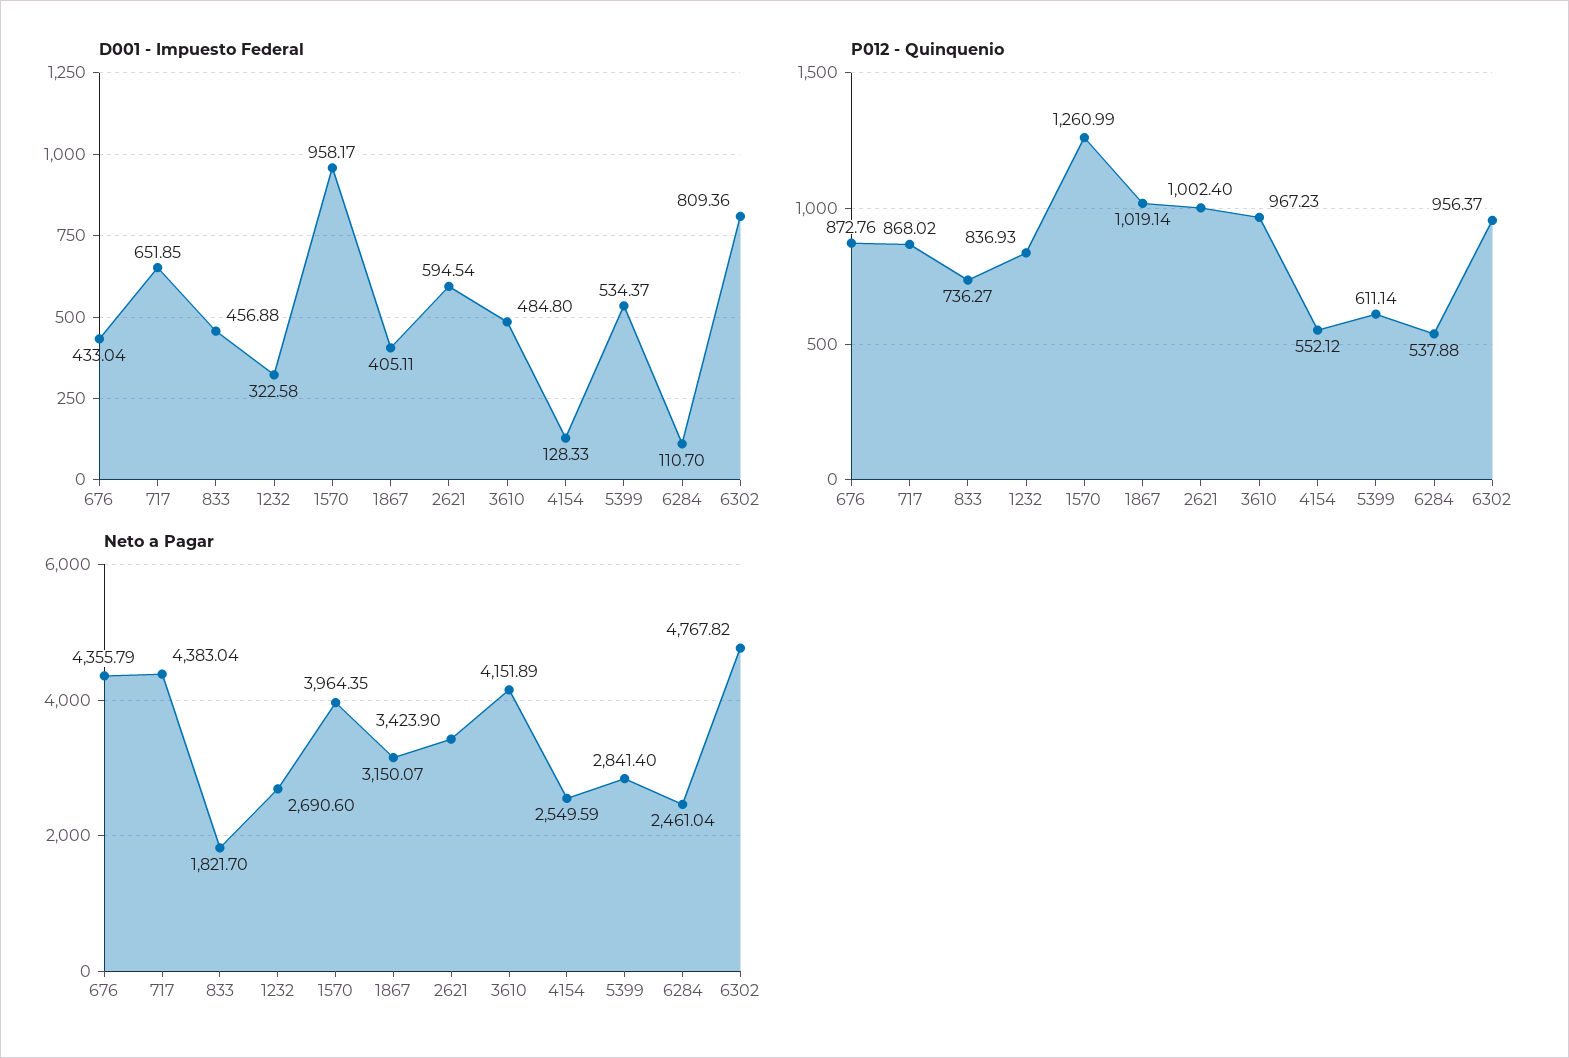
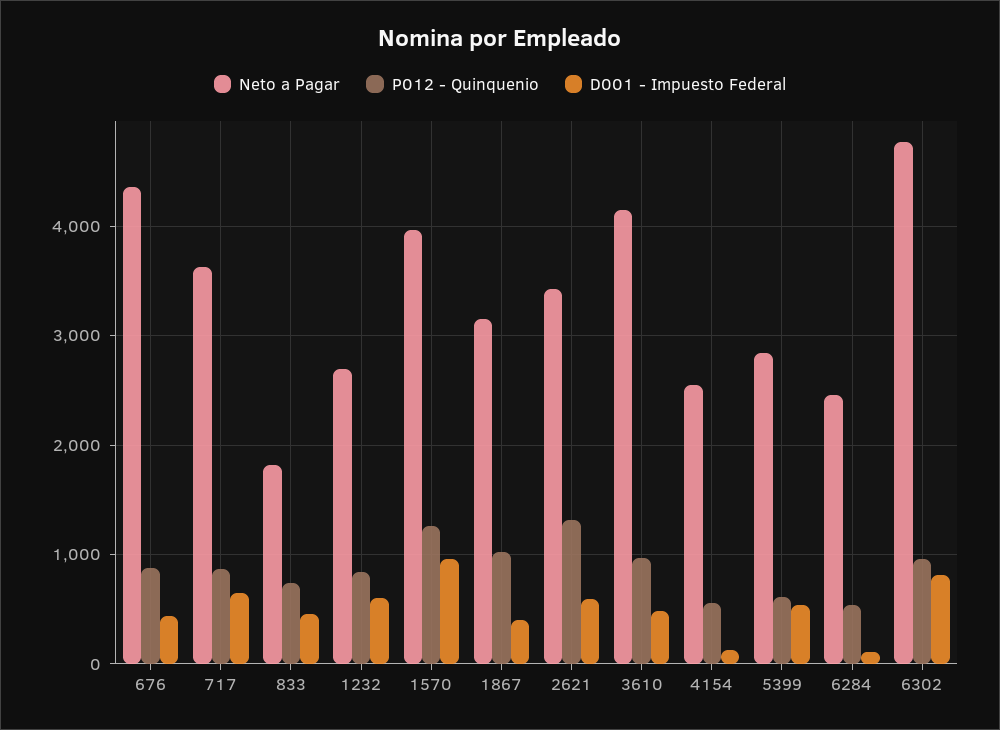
  {
    "D001 - Impuesto Federal": {
      "676": 433.04,
      "717": 651.85,
      "833": 456.88,
-     "1232": 322.58,
+     "1232": 600,
      "1570": 958.17,
      "1867": 405.11,
      "2621": 594.54,
      "3610": 484.8,
      "4154": 128.33,
      "5399": 534.37,
      "6284": 110.7,
      "6302": 809.36
    },
    "P012 - Quinquenio": {
      "676": 872.76,
      "717": 868.02,
      "833": 736.27,
      "1232": 836.93,
      "1570": 1260.99,
      "1867": 1019.14,
-     "2621": 1002.4,
+     "2621": 1300,
      "3610": 967.23,
      "4154": 552.12,
      "5399": 611.14,
      "6284": 537.88,
      "6302": 956.37
    },
    "Neto a Pagar": {
      "676": 4355.79,
-     "717": 4383.04,
+     "717": 3600,
      "833": 1821.7,
      "1232": 2690.6,
      "1570": 3964.35,
      "1867": 3150.07,
      "2621": 3423.9,
      "3610": 4151.89,
      "4154": 2549.59,
      "5399": 2841.4,
      "6284": 2461.04,
      "6302": 4767.82
    }
  }

